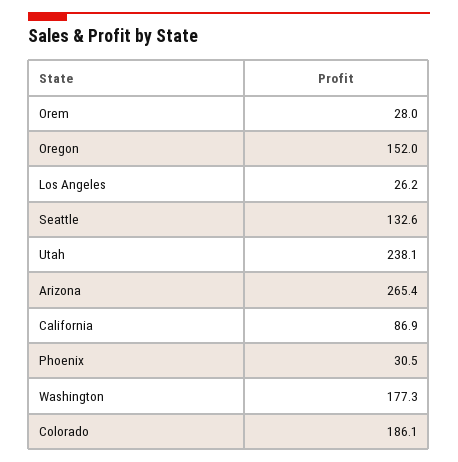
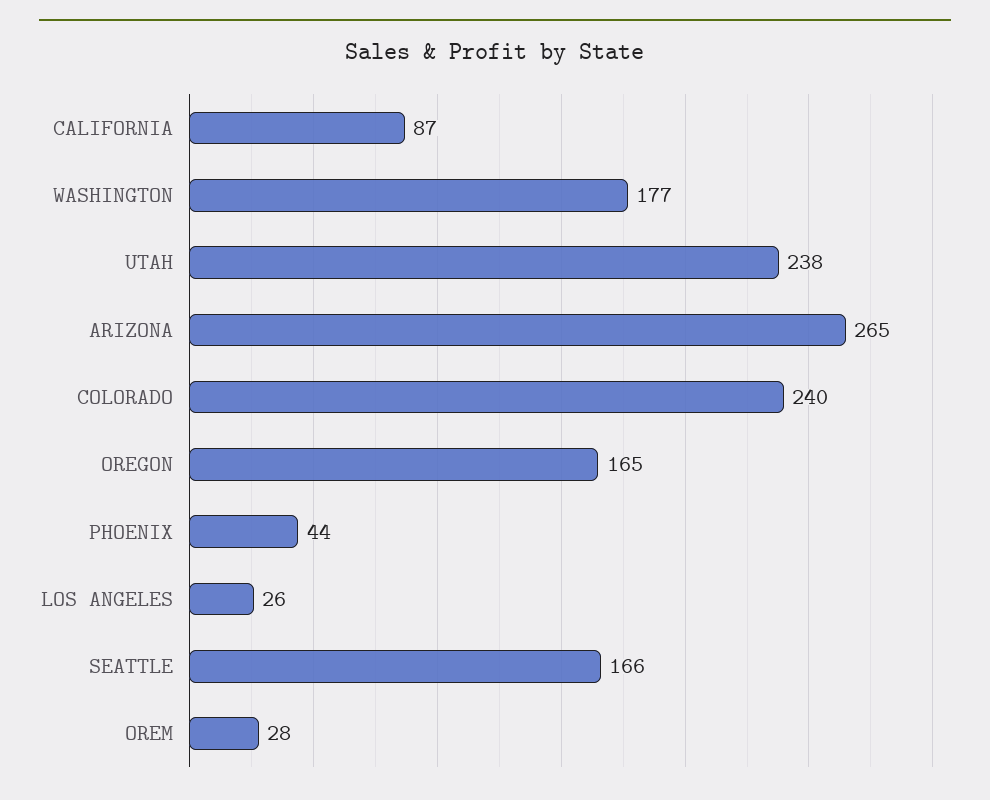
  {
    "Orem": 28,
-   "Oregon": 152,
+   "Oregon": 165,
    "Los Angeles": 26.2,
-   "Seattle": 132.6,
+   "Seattle": 166,
    "Utah": 238.1,
    "Arizona": 265.4,
    "California": 86.9,
-   "Phoenix": 30.5,
+   "Phoenix": 44,
    "Washington": 177.3,
-   "Colorado": 186.1
+   "Colorado": 240
  }

